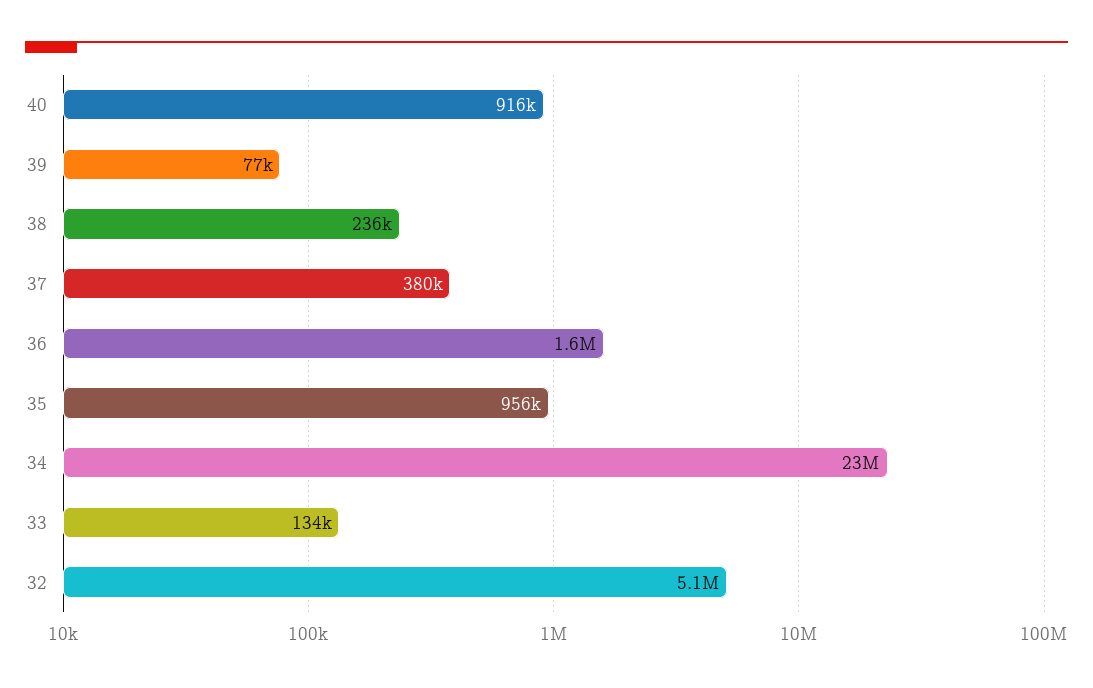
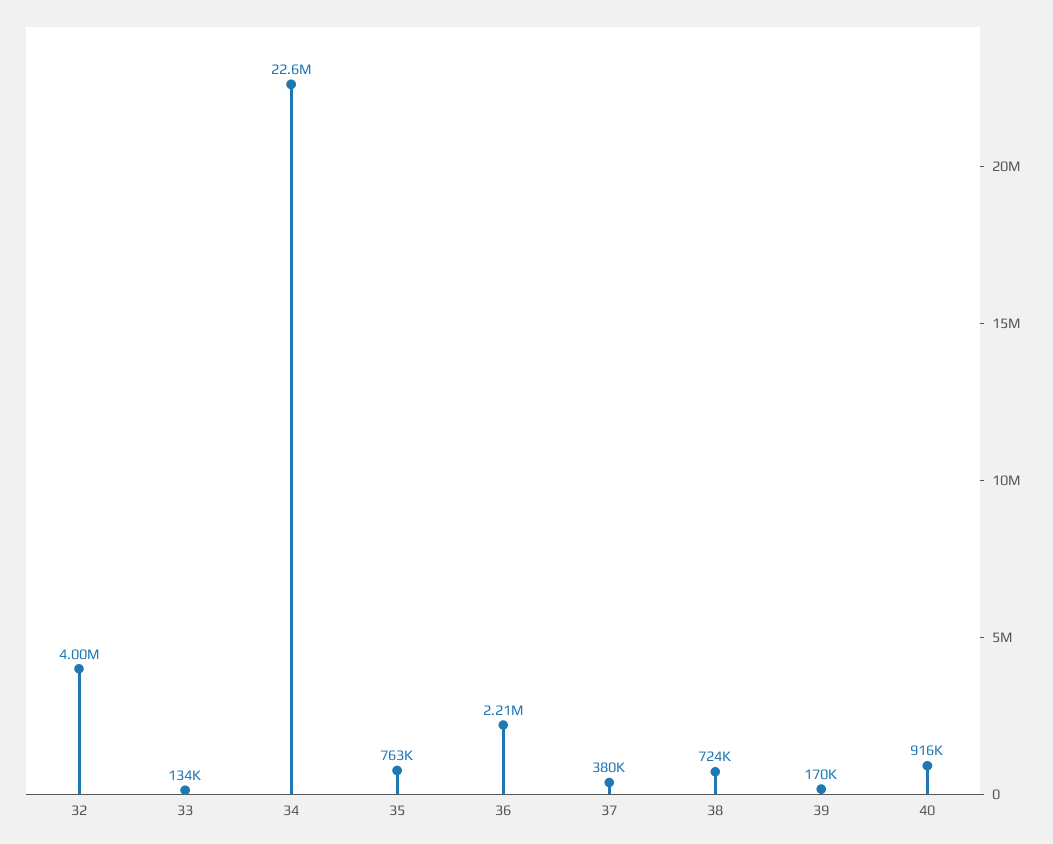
  {
    "40": 916000,
-   "39": 77000,
+   "39": 170000,
-   "38": 236000,
+   "38": 724000,
    "37": 380000,
-   "36": 1600000,
+   "36": 2210000,
-   "35": 956000,
+   "35": 763000,
    "34": 22600000,
    "33": 134000,
-   "32": 5100000
+   "32": 4000000
  }

